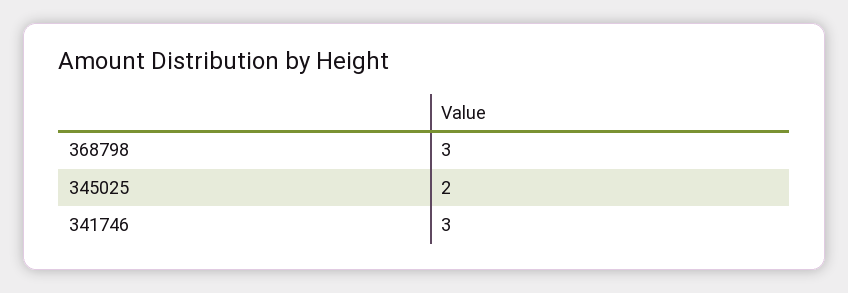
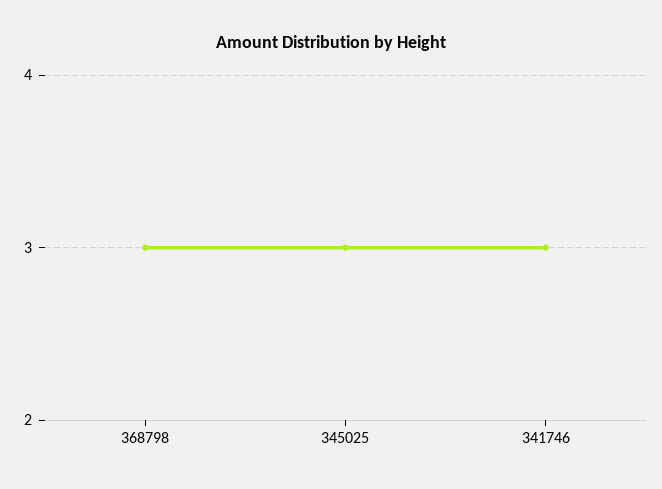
  {
    "368798": 3,
-   "345025": 2,
+   "345025": 3,
    "341746": 3
  }

